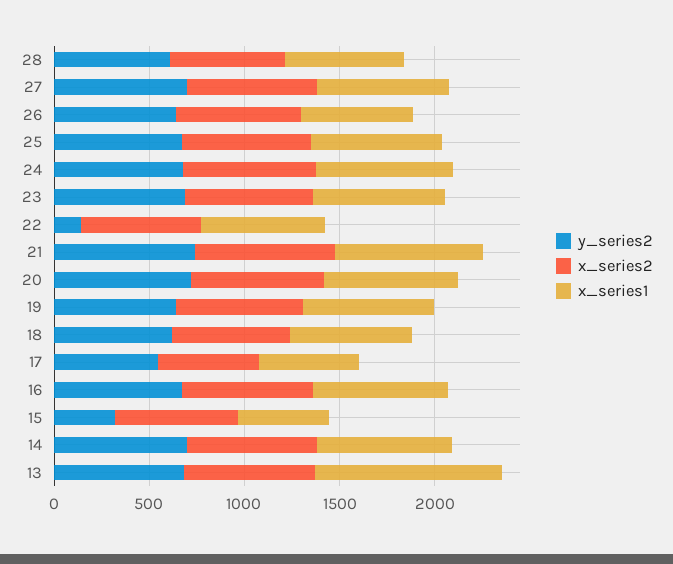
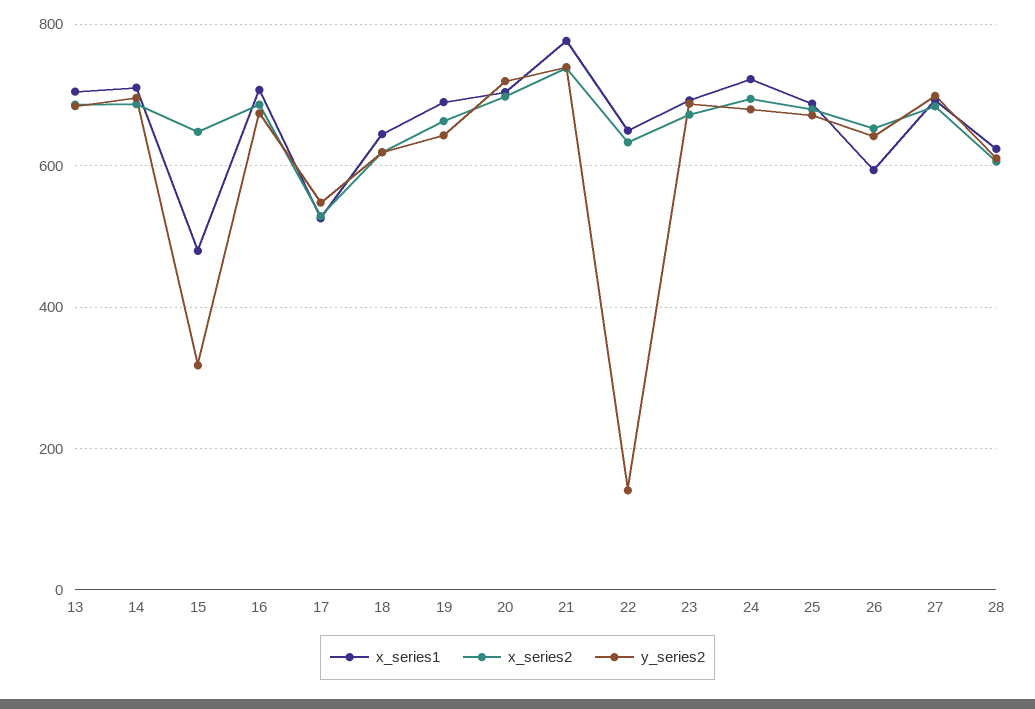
  {
    "y_series2": {
      "28": 620,
      "27": 700,
      "26": 640,
      "25": 680,
      "24": 680,
      "23": 680,
      "22": 140,
      "21": 740,
      "20": 720,
      "19": 640,
      "18": 620,
      "17": 540,
      "16": 680,
      "15": 320,
      "14": 700,
      "13": 680
    },
    "x_series2": {
      "28": 600,
      "27": 680,
      "26": 660,
      "25": 680,
      "24": 700,
      "23": 680,
      "22": 640,
      "21": 740,
      "20": 700,
      "19": 660,
      "18": 620,
      "17": 520,
      "16": 680,
      "15": 640,
      "14": 680,
      "13": 680
    },
    "x_series1": {
      "28": 620,
      "27": 700,
      "26": 600,
      "25": 680,
      "24": 720,
      "23": 700,
      "22": 640,
      "21": 780,
      "20": 700,
      "19": 680,
      "18": 640,
      "17": 520,
      "16": 700,
      "15": 480,
      "14": 720,
-     "13": 1000
+     "13": 700
    }
  }

